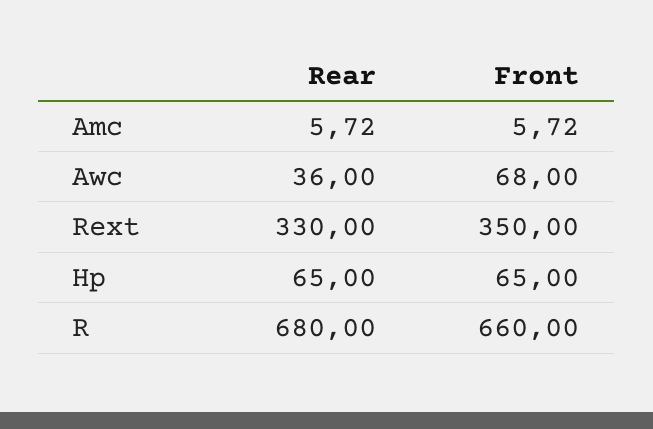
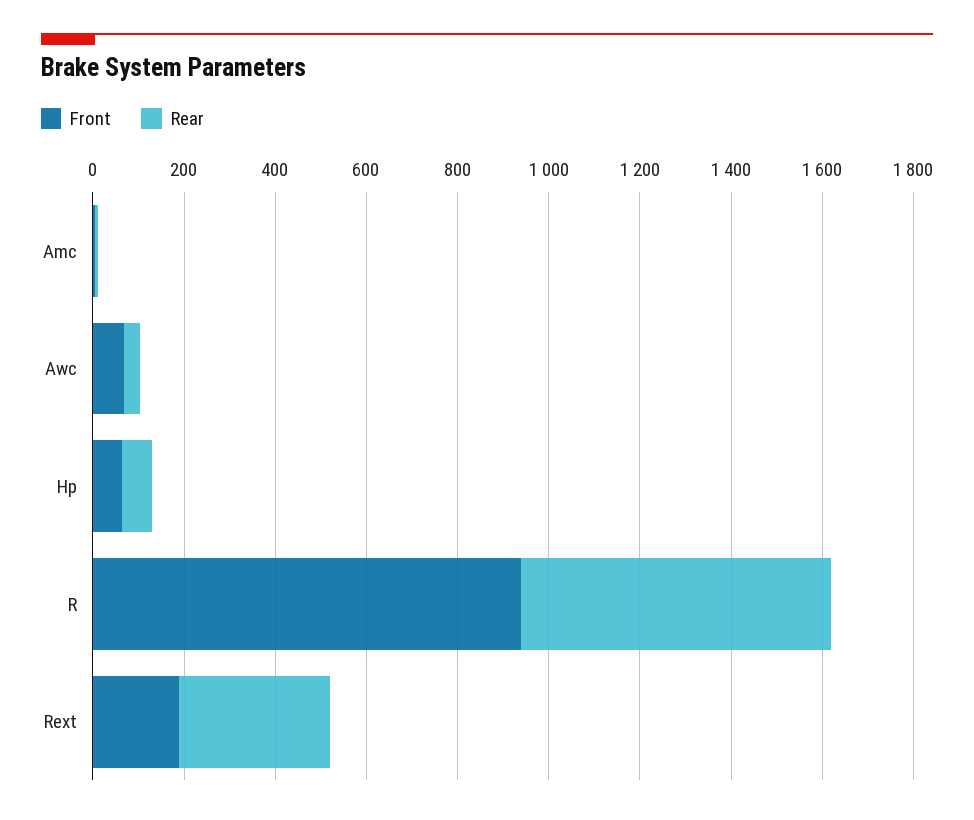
  {
    "Rear": {
      "Amc": 5.72,
      "Awc": 36,
      "Rext": 330,
      "Hp": 65,
      "R": 680
    },
    "Front": {
      "Amc": 5.72,
      "Awc": 68,
-     "Rext": 350,
+     "Rext": 200,
      "Hp": 65,
-     "R": 660
+     "R": 950
    }
  }

